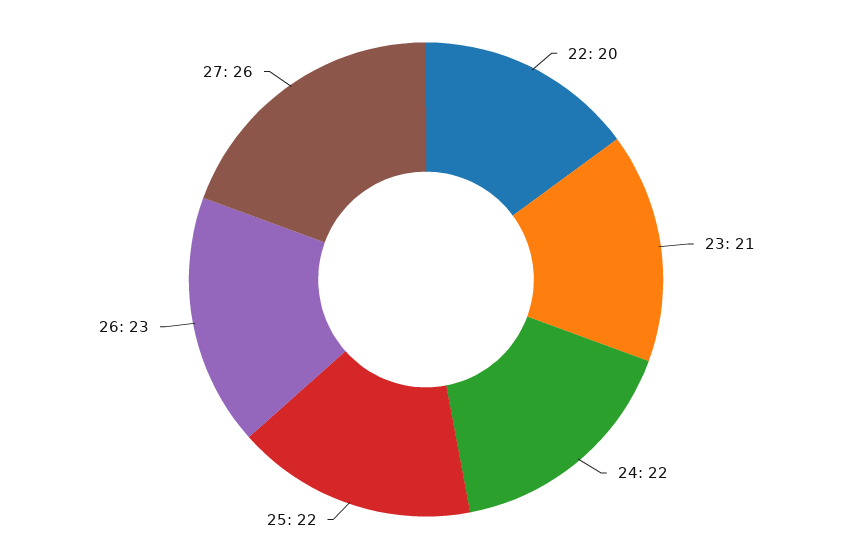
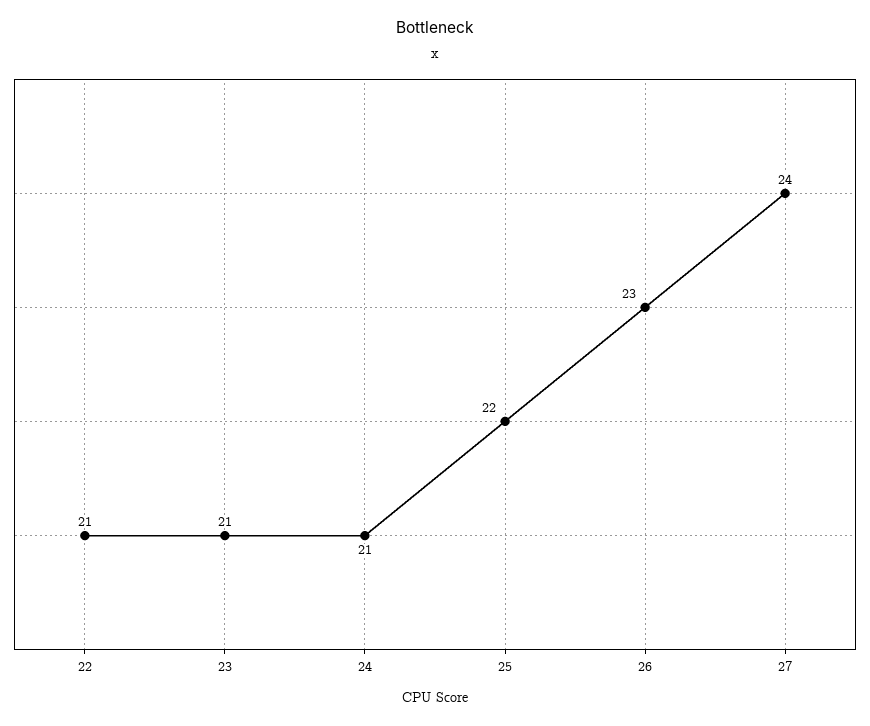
  {
-   "22": 20,
+   "22": 21,
    "23": 21,
-   "24": 22,
+   "24": 21,
    "25": 22,
    "26": 23,
-   "27": 26
+   "27": 24
  }

